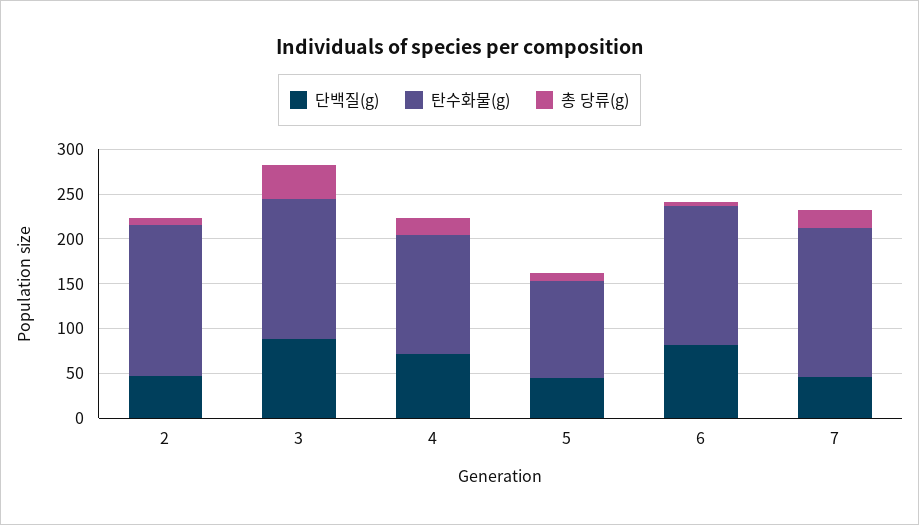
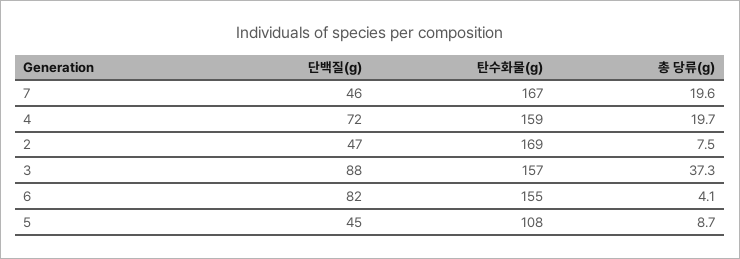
  {
    "단백질(g)": {
      "2": 47,
      "3": 88,
      "4": 72,
      "5": 45,
      "6": 82,
      "7": 46
    },
    "탄수화물(g)": {
      "2": 169,
      "3": 157,
-     "4": 130,
+     "4": 159,
      "5": 108,
      "6": 155,
      "7": 167
    },
    "총 당류(g)": {
      "2": 7.5,
      "3": 37.3,
      "4": 19.7,
      "5": 8.7,
      "6": 4.1,
      "7": 19.6
    }
  }

